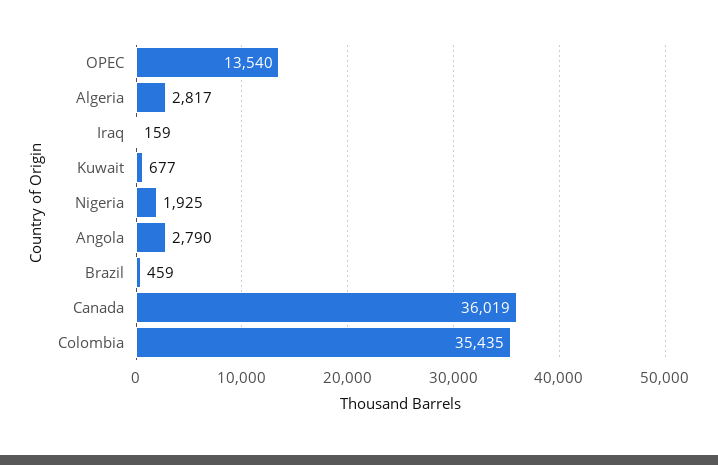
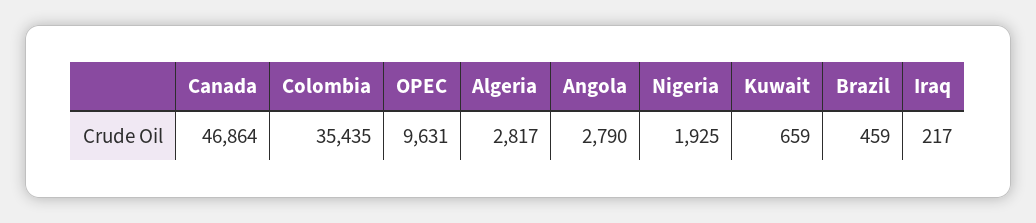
  {
-   "OPEC": 13540,
+   "OPEC": 9631,
    "Algeria": 2817,
-   "Iraq": 159,
+   "Iraq": 217,
-   "Kuwait": 677,
+   "Kuwait": 659,
    "Nigeria": 1925,
    "Angola": 2790,
    "Brazil": 459,
-   "Canada": 36019,
+   "Canada": 46864,
    "Colombia": 35435
  }

